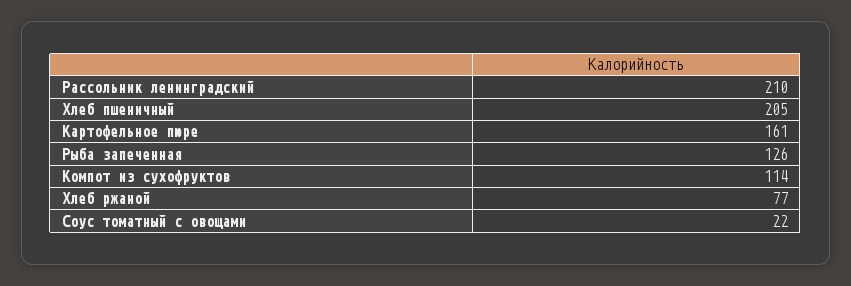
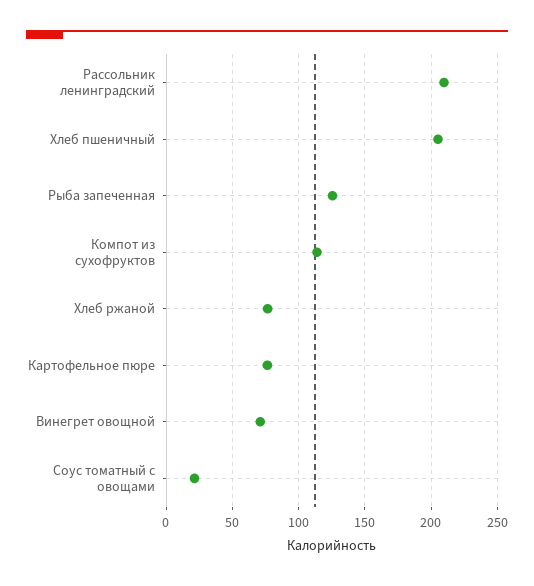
  {
    "Рассольник ленинградский": 210,
    "Хлеб пшеничный": 205,
-   "Картофельное пюре": 161,
+   "Картофельное пюре": 75,
    "Рыба запеченная": 126,
    "Компот из сухофруктов": 114,
    "Хлеб ржаной": 77,
-   "Соус томатный с овощами": 22
+   "Соус томатный с овощами": 22,
+   "Винегрет овощной": 70
  }

